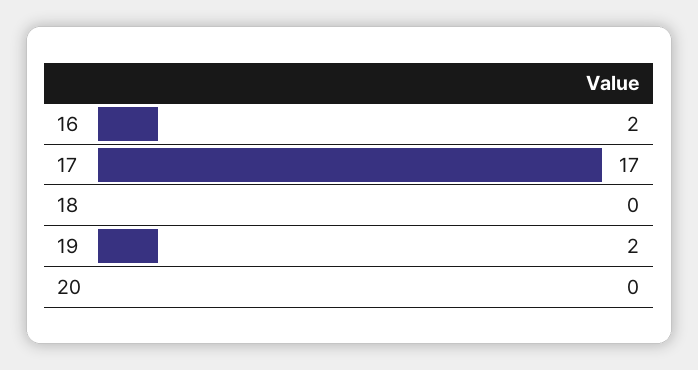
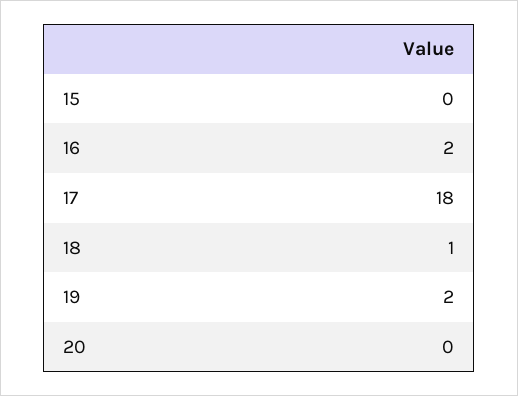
  {
    "16": 2,
-   "17": 17,
+   "17": 18,
-   "18": 0,
+   "18": 1,
    "19": 2,
-   "20": 0
+   "20": 0,
+   "15": 0
  }

